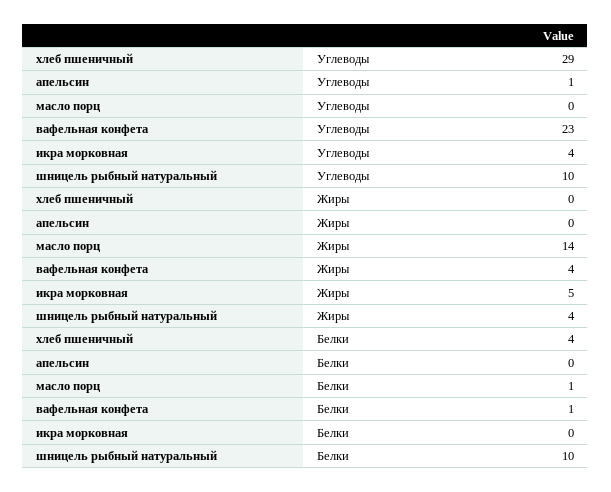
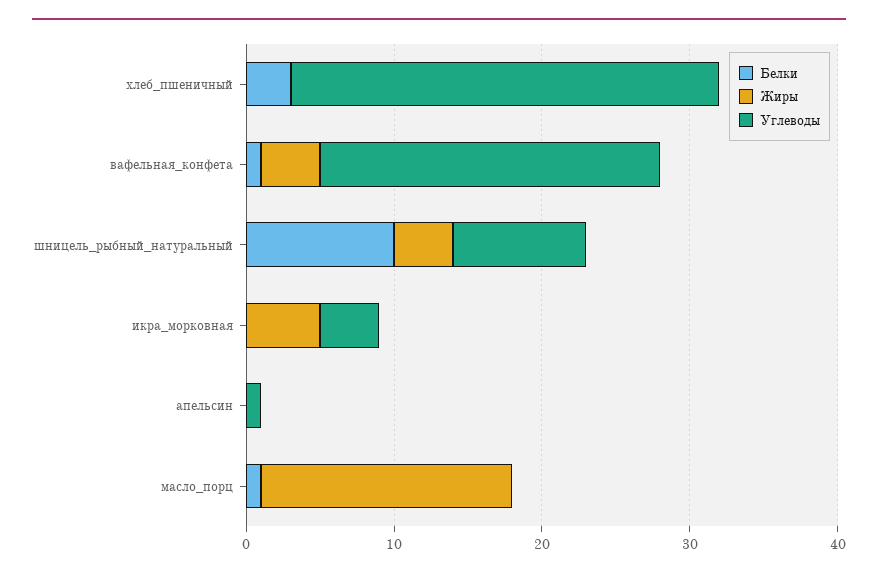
  {
    "Углеводы": {
      "хлеб пшеничный": 29,
      "апельсин": 1,
      "масло порц": 0,
      "вафельная конфета": 23,
      "икра морковная": 4,
-     "шницель рыбный натуральный": 10
+     "шницель рыбный натуральный": 9
    },
    "Жиры": {
      "хлеб пшеничный": 0,
      "апельсин": 0,
-     "масло порц": 14,
+     "масло порц": 17,
      "вафельная конфета": 4,
      "икра морковная": 5,
      "шницель рыбный натуральный": 4
    },
    "Белки": {
-     "хлеб пшеничный": 4,
+     "хлеб пшеничный": 3,
      "апельсин": 0,
      "масло порц": 1,
      "вафельная конфета": 1,
      "икра морковная": 0,
      "шницель рыбный натуральный": 10
    }
  }

